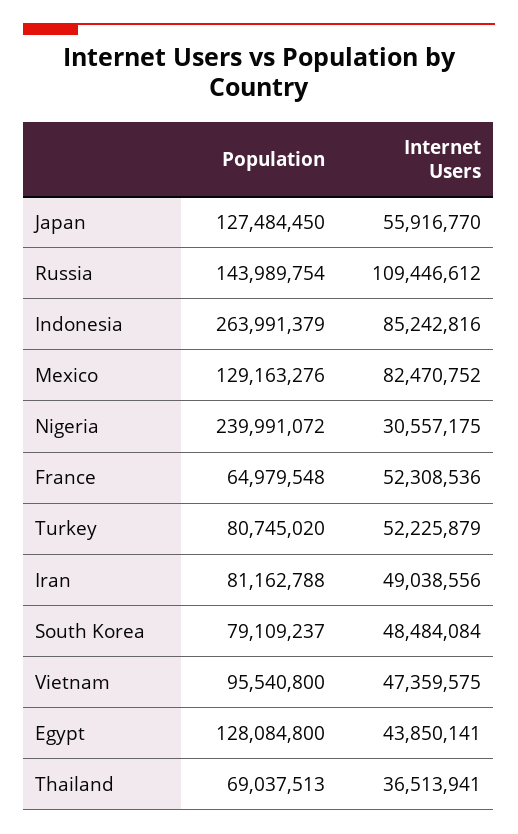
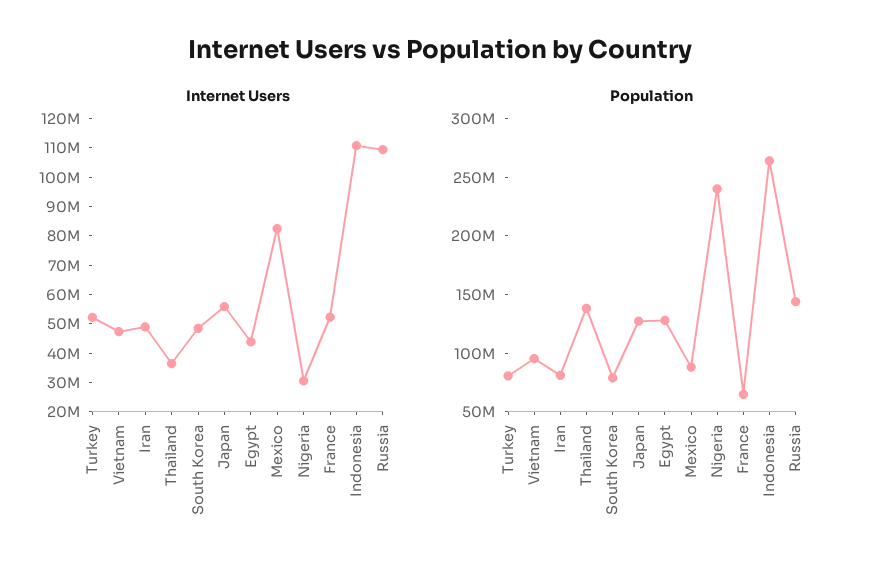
  {
    "Population": {
      "Japan": 127484450,
      "Russia": 143989754,
      "Indonesia": 263991379,
-     "Mexico": 129163276,
+     "Mexico": 90000000,
      "Nigeria": 239991072,
      "France": 64979548,
      "Turkey": 80745020,
      "Iran": 81162788,
      "South Korea": 79109237,
      "Vietnam": 95540800,
      "Egypt": 128084800,
-     "Thailand": 69037513
+     "Thailand": 140000000
    },
    "Internet Users": {
      "Japan": 55916770,
      "Russia": 109446612,
-     "Indonesia": 85242816,
+     "Indonesia": 110000000,
      "Mexico": 82470752,
      "Nigeria": 30557175,
      "France": 52308536,
      "Turkey": 52225879,
      "Iran": 49038556,
      "South Korea": 48484084,
      "Vietnam": 47359575,
      "Egypt": 43850141,
      "Thailand": 36513941
    }
  }

